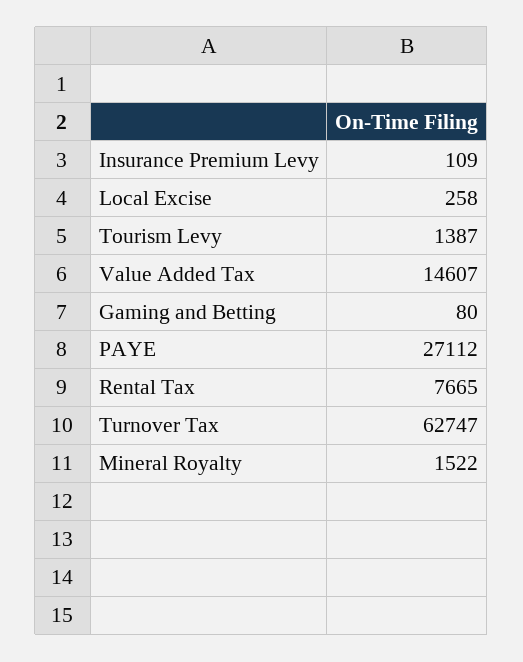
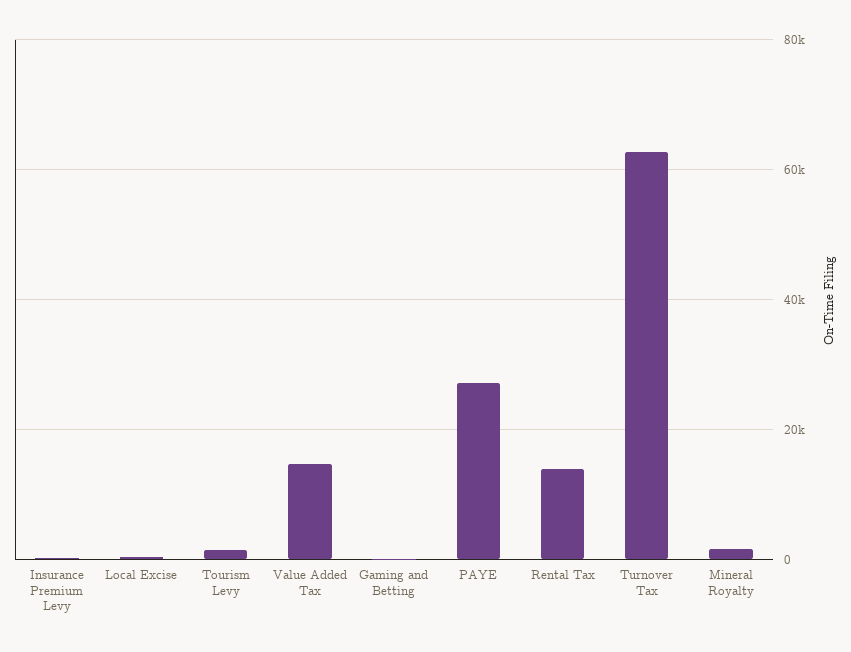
  {
    "Insurance Premium Levy": 109,
    "Local Excise": 258,
    "Tourism Levy": 1387,
    "Value Added Tax": 14607,
    "Gaming and Betting": 80,
    "PAYE": 27112,
-   "Rental Tax": 7665,
+   "Rental Tax": 14000,
    "Turnover Tax": 62747,
    "Mineral Royalty": 1522
  }

